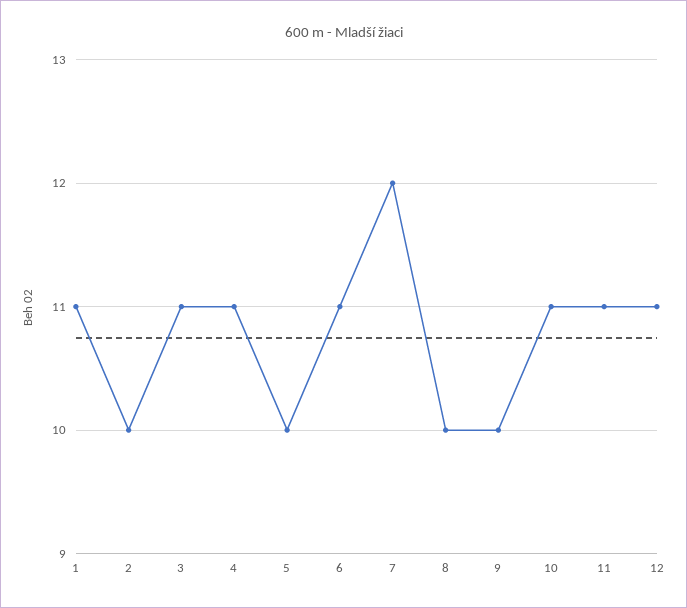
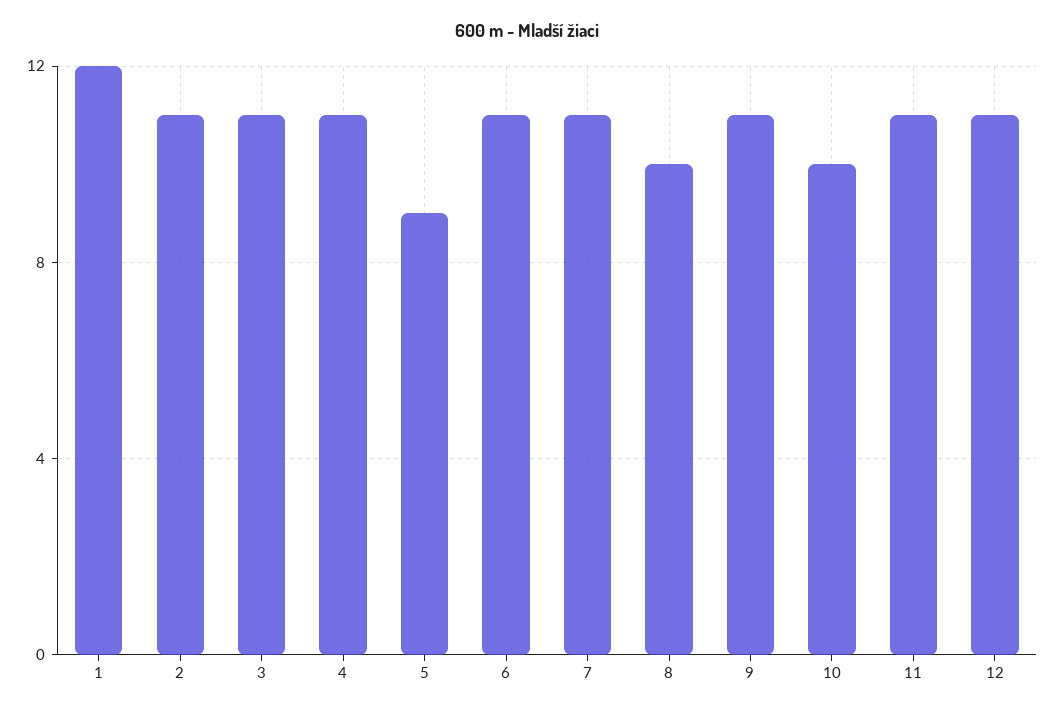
  {
-   "1": 11,
+   "1": 12,
-   "2": 10,
+   "2": 11,
    "3": 11,
    "4": 11,
-   "5": 10,
+   "5": 9,
    "6": 11,
-   "7": 12,
+   "7": 11,
    "8": 10,
-   "9": 10,
+   "9": 11,
-   "10": 11,
+   "10": 10,
    "11": 11,
    "12": 11
  }

